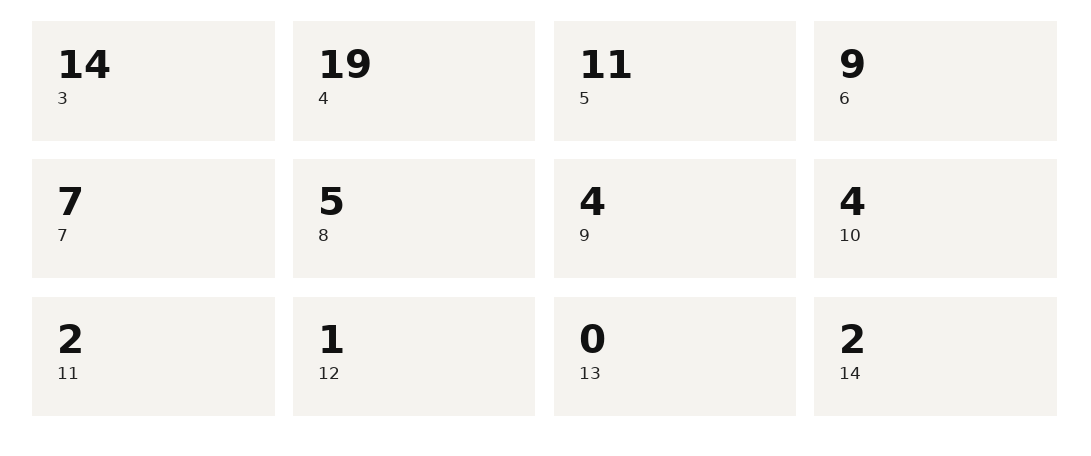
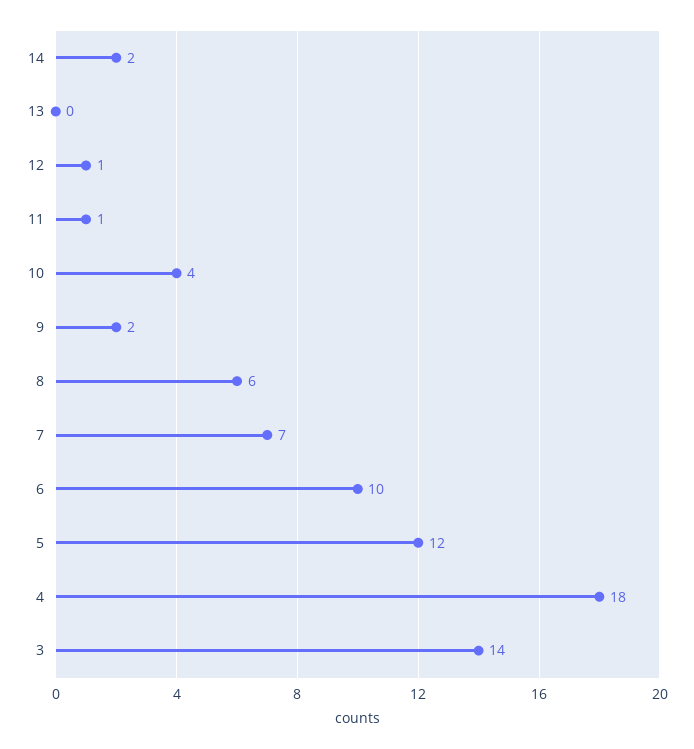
  {
    "3": 14,
-   "4": 19,
+   "4": 18,
-   "5": 11,
+   "5": 12,
-   "6": 9,
+   "6": 10,
    "7": 7,
-   "8": 5,
+   "8": 6,
-   "9": 4,
+   "9": 2,
    "10": 4,
-   "11": 2,
+   "11": 1,
    "12": 1,
    "13": 0,
    "14": 2
  }

